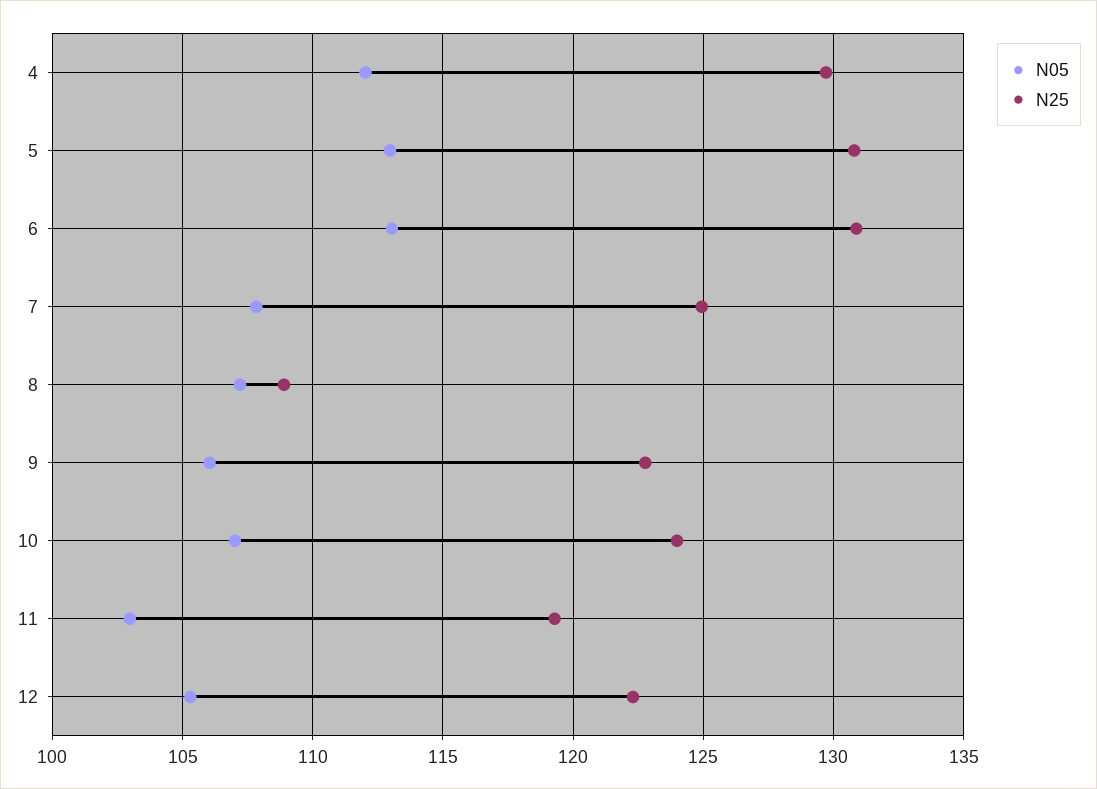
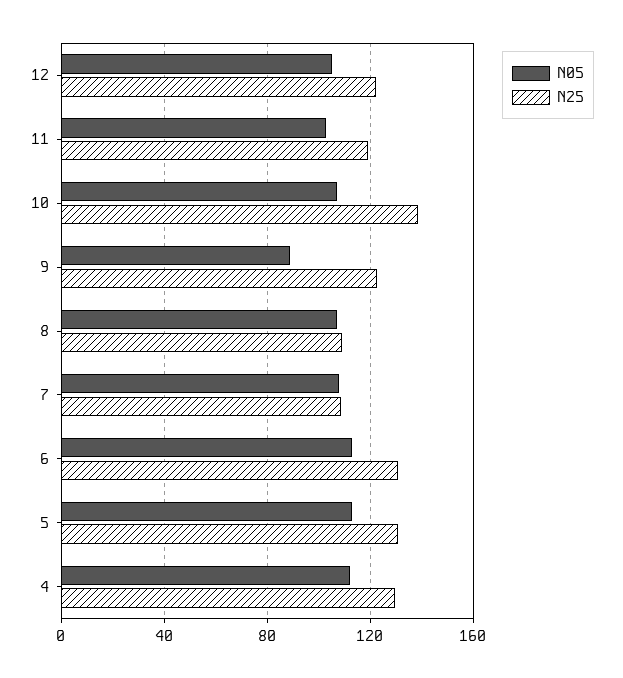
  {
    "N05": {
      "4": 112,
      "5": 113,
      "6": 113,
      "7": 108,
      "8": 107,
-     "9": 106,
+     "9": 90,
      "10": 107,
      "11": 103,
      "12": 105.5
    },
    "N25": {
      "4": 129.5,
      "5": 131,
      "6": 131,
-     "7": 125,
+     "7": 110,
      "8": 109,
      "9": 123,
-     "10": 124,
+     "10": 140,
      "11": 119.5,
      "12": 122.5
    }
  }

